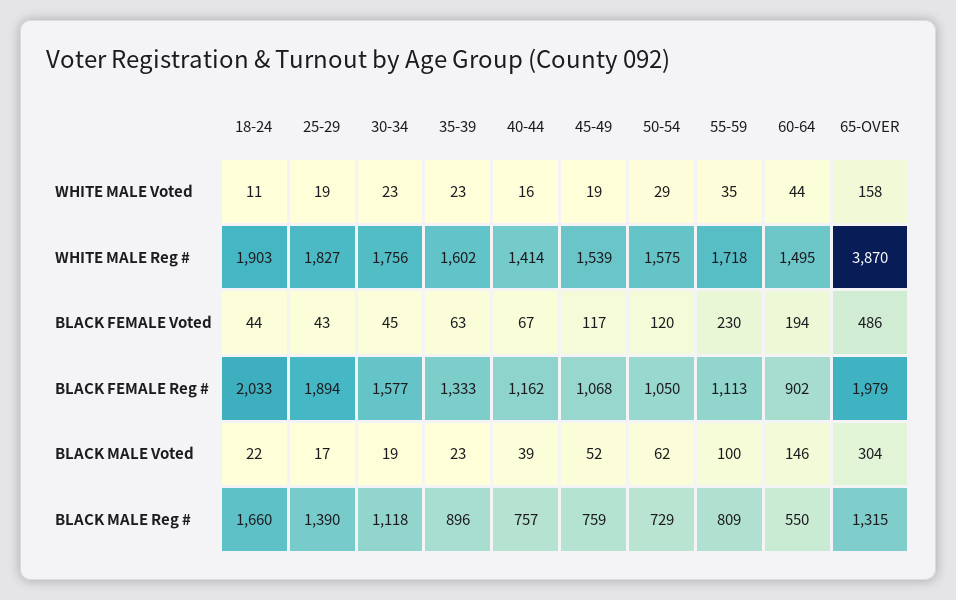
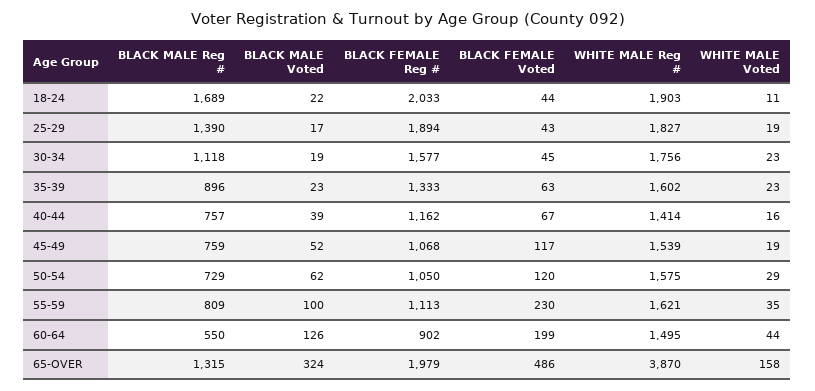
  {
    "18-24": {
      "WHITE MALE Voted": 11,
      "WHITE MALE Reg #": 1903,
      "BLACK FEMALE Voted": 44,
      "BLACK FEMALE Reg #": 2033,
      "BLACK MALE Voted": 22,
-     "BLACK MALE Reg #": 1660
+     "BLACK MALE Reg #": 1689
    },
    "25-29": {
      "WHITE MALE Voted": 19,
      "WHITE MALE Reg #": 1827,
      "BLACK FEMALE Voted": 43,
      "BLACK FEMALE Reg #": 1894,
      "BLACK MALE Voted": 17,
      "BLACK MALE Reg #": 1390
    },
    "30-34": {
      "WHITE MALE Voted": 23,
      "WHITE MALE Reg #": 1756,
      "BLACK FEMALE Voted": 45,
      "BLACK FEMALE Reg #": 1577,
      "BLACK MALE Voted": 19,
      "BLACK MALE Reg #": 1118
    },
    "35-39": {
      "WHITE MALE Voted": 23,
      "WHITE MALE Reg #": 1602,
      "BLACK FEMALE Voted": 63,
      "BLACK FEMALE Reg #": 1333,
      "BLACK MALE Voted": 23,
      "BLACK MALE Reg #": 896
    },
    "40-44": {
      "WHITE MALE Voted": 16,
      "WHITE MALE Reg #": 1414,
      "BLACK FEMALE Voted": 67,
      "BLACK FEMALE Reg #": 1162,
      "BLACK MALE Voted": 39,
      "BLACK MALE Reg #": 757
    },
    "45-49": {
      "WHITE MALE Voted": 19,
      "WHITE MALE Reg #": 1539,
      "BLACK FEMALE Voted": 117,
      "BLACK FEMALE Reg #": 1068,
      "BLACK MALE Voted": 52,
      "BLACK MALE Reg #": 759
    },
    "50-54": {
      "WHITE MALE Voted": 29,
      "WHITE MALE Reg #": 1575,
      "BLACK FEMALE Voted": 120,
      "BLACK FEMALE Reg #": 1050,
      "BLACK MALE Voted": 62,
      "BLACK MALE Reg #": 729
    },
    "55-59": {
      "WHITE MALE Voted": 35,
-     "WHITE MALE Reg #": 1718,
+     "WHITE MALE Reg #": 1621,
      "BLACK FEMALE Voted": 230,
      "BLACK FEMALE Reg #": 1113,
      "BLACK MALE Voted": 100,
      "BLACK MALE Reg #": 809
    },
    "60-64": {
      "WHITE MALE Voted": 44,
      "WHITE MALE Reg #": 1495,
-     "BLACK FEMALE Voted": 194,
+     "BLACK FEMALE Voted": 199,
      "BLACK FEMALE Reg #": 902,
-     "BLACK MALE Voted": 146,
+     "BLACK MALE Voted": 126,
      "BLACK MALE Reg #": 550
    },
    "65-OVER": {
      "WHITE MALE Voted": 158,
      "WHITE MALE Reg #": 3870,
      "BLACK FEMALE Voted": 486,
      "BLACK FEMALE Reg #": 1979,
-     "BLACK MALE Voted": 304,
+     "BLACK MALE Voted": 324,
      "BLACK MALE Reg #": 1315
    }
  }

